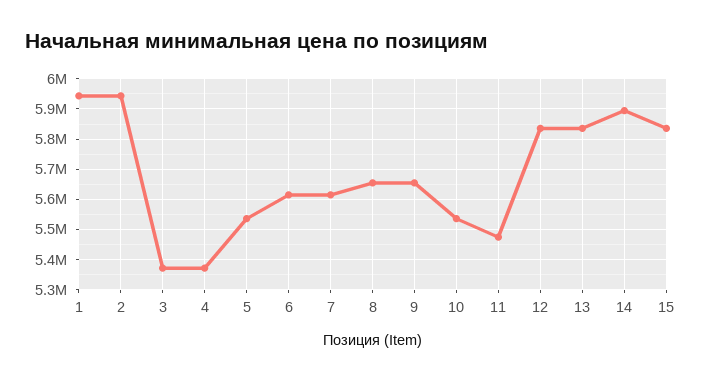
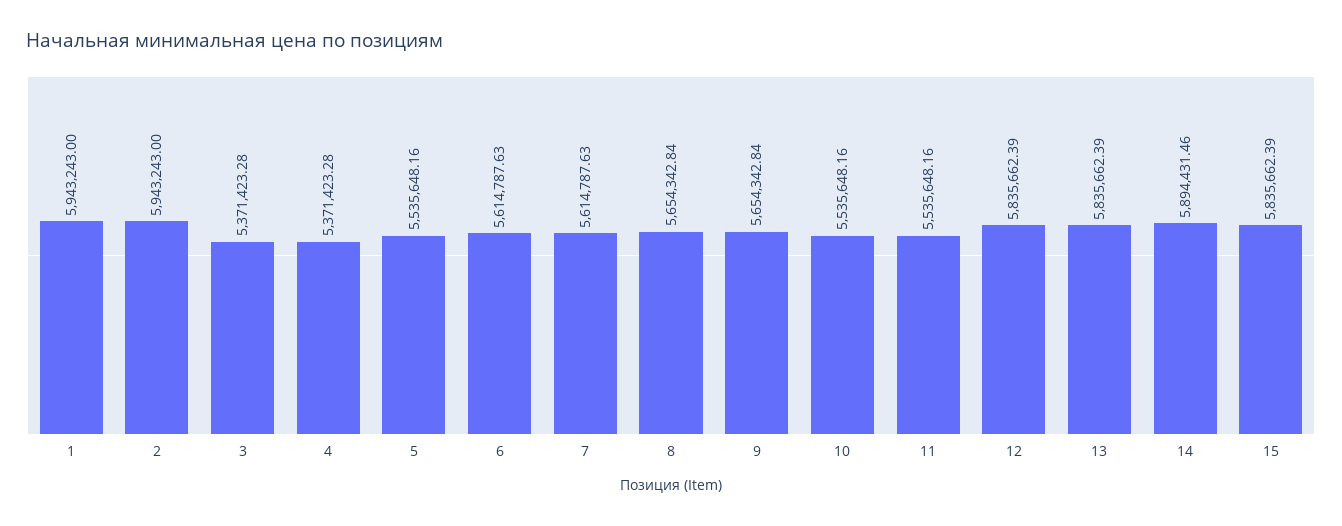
  {
    "1": 5943243,
    "2": 5943243,
    "3": 5371423.28,
    "4": 5371423.28,
    "5": 5535648.16,
    "6": 5614787.63,
    "7": 5614787.63,
    "8": 5654342.84,
    "9": 5654342.84,
    "10": 5535648.16,
-   "11": 5480000,
+   "11": 5535648.16,
    "12": 5835662.39,
    "13": 5835662.39,
    "14": 5894431.46,
    "15": 5835662.39
  }

